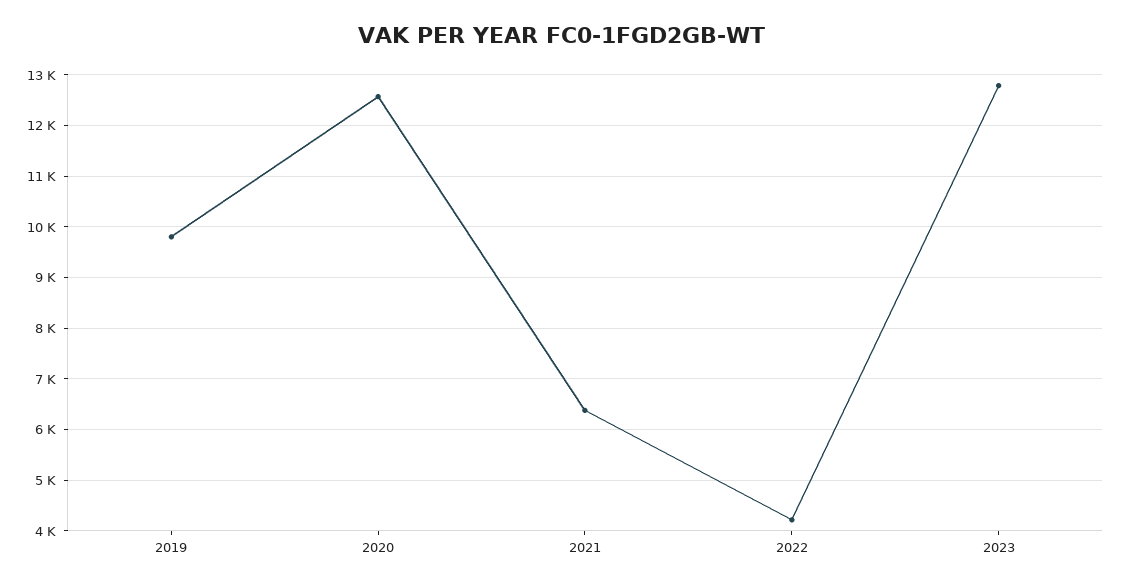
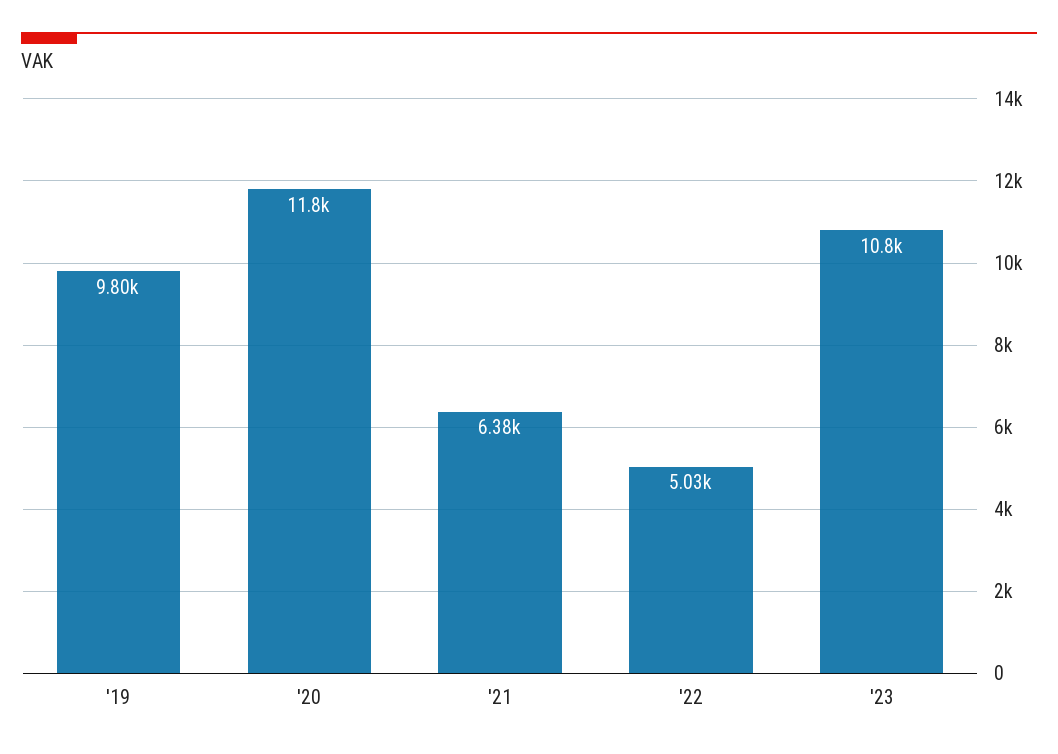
  {
    "2019": 9800,
-   "2020": 12600,
+   "2020": 11800,
    "2021": 6380,
-   "2022": 4200,
+   "2022": 5030,
-   "2023": 12800
+   "2023": 10800
  }

